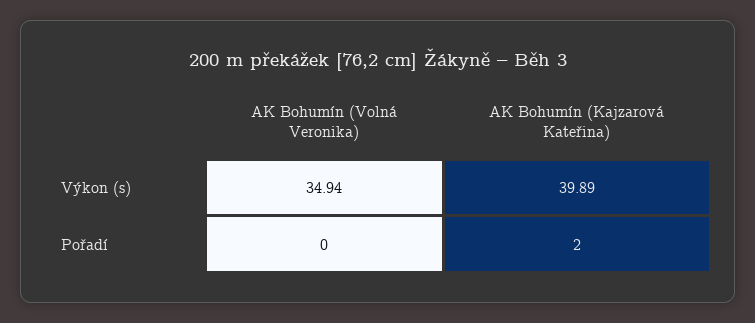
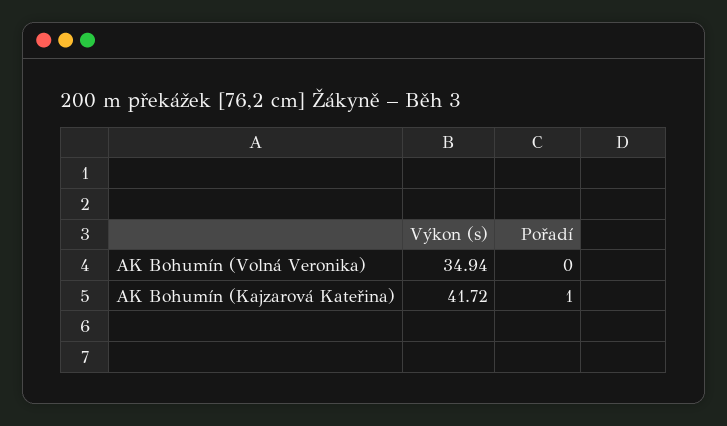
  {
    "AK Bohumín (Volná Veronika)": {
      "Výkon (s)": 34.94,
      "Pořadí": 0
    },
    "AK Bohumín (Kajzarová Kateřina)": {
-     "Výkon (s)": 39.89,
+     "Výkon (s)": 41.72,
-     "Pořadí": 2
+     "Pořadí": 1
    }
  }

